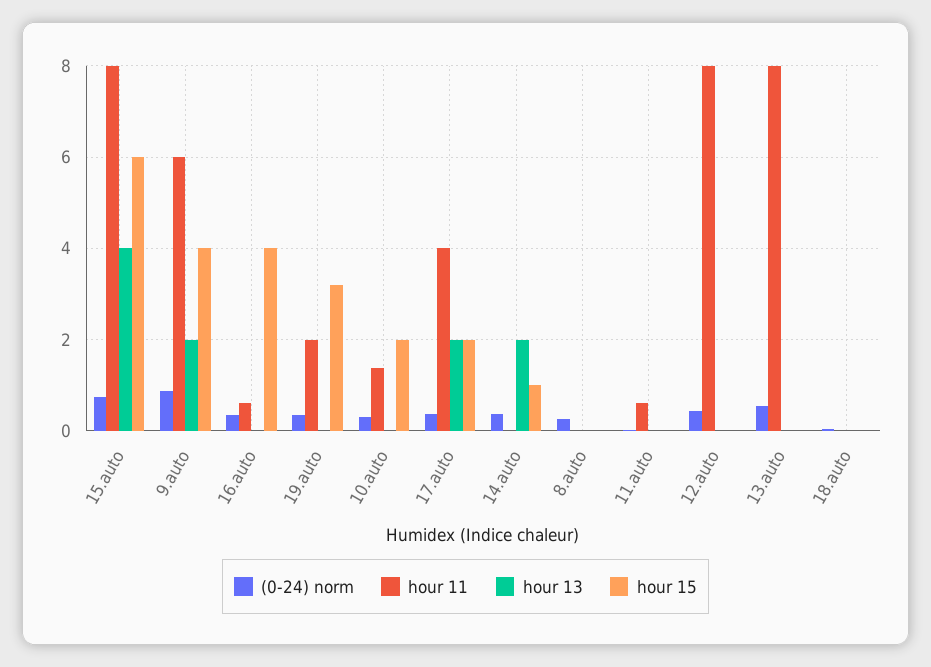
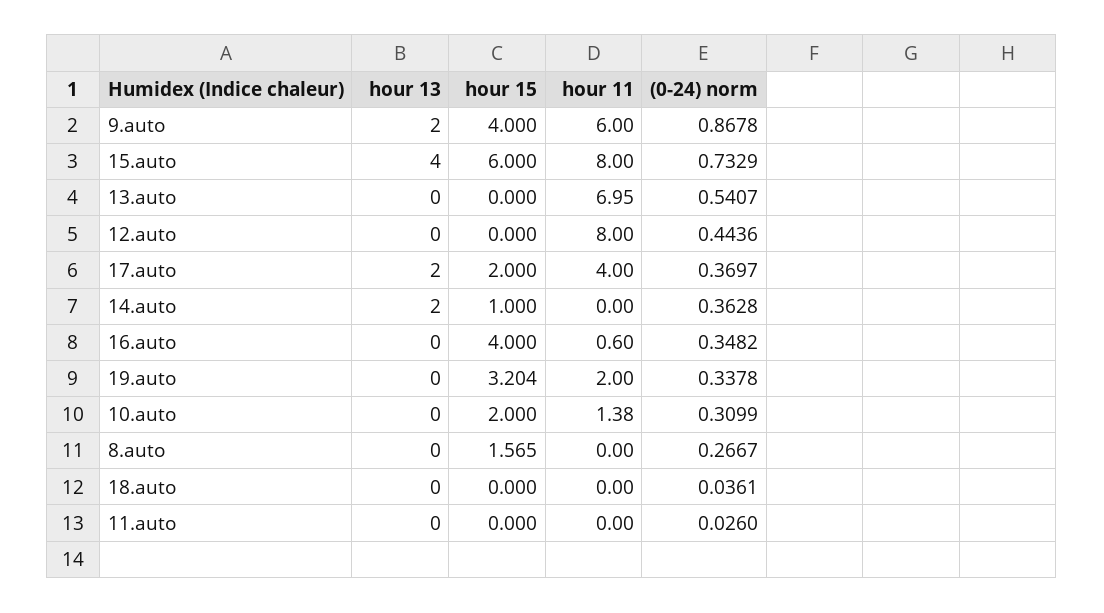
  {
    "(0-24) norm": {
      "15.auto": 0.7329,
      "9.auto": 0.8678,
      "16.auto": 0.3482,
      "19.auto": 0.3378,
      "10.auto": 0.3099,
      "17.auto": 0.3697,
      "14.auto": 0.3628,
      "8.auto": 0.2667,
      "11.auto": 0.026,
      "12.auto": 0.4436,
      "13.auto": 0.5407,
      "18.auto": 0.0361
    },
    "hour 11": {
      "15.auto": 8,
      "9.auto": 6,
      "16.auto": 0.6,
      "19.auto": 2,
      "10.auto": 1.38,
      "17.auto": 4,
      "14.auto": 0,
      "8.auto": 0,
-     "11.auto": 0.6,
+     "11.auto": 0,
      "12.auto": 8,
-     "13.auto": 8,
+     "13.auto": 6.95,
      "18.auto": 0
    },
    "hour 13": {
      "15.auto": 4,
      "9.auto": 2,
      "16.auto": 0,
      "19.auto": 0,
      "10.auto": 0,
      "17.auto": 2,
      "14.auto": 2,
      "8.auto": 0,
      "11.auto": 0,
      "12.auto": 0,
      "13.auto": 0,
      "18.auto": 0
    },
    "hour 15": {
      "15.auto": 6,
      "9.auto": 4,
      "16.auto": 4,
      "19.auto": 3.204,
      "10.auto": 2,
      "17.auto": 2,
      "14.auto": 1,
-     "8.auto": 0,
+     "8.auto": 1.565,
      "11.auto": 0,
      "12.auto": 0,
      "13.auto": 0,
      "18.auto": 0
    }
  }

